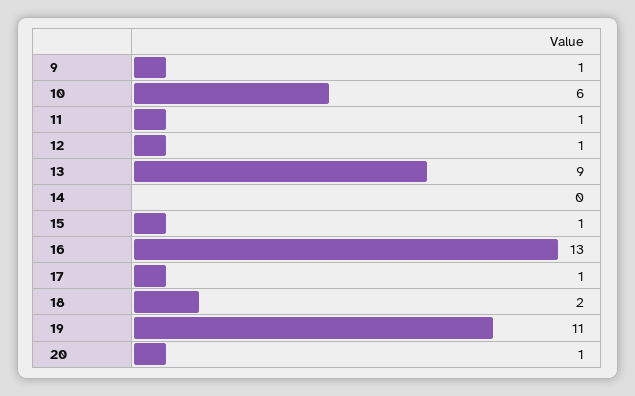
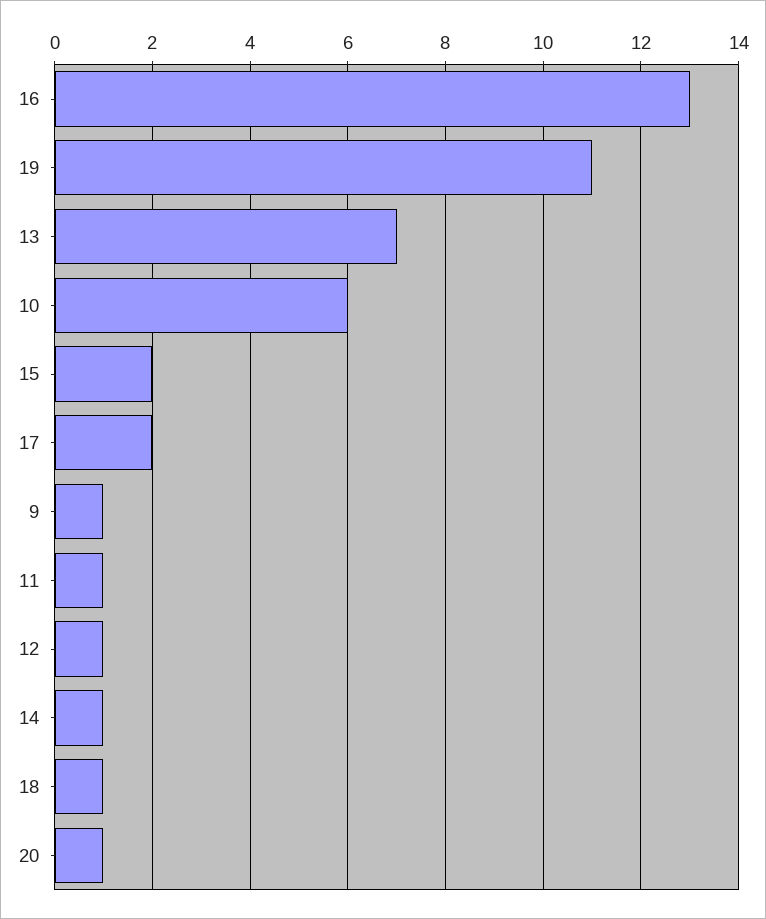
  {
    "9": 1,
    "10": 6,
    "11": 1,
    "12": 1,
-   "13": 9,
+   "13": 7,
-   "14": 0,
+   "14": 1,
-   "15": 1,
+   "15": 2,
    "16": 13,
-   "17": 1,
+   "17": 2,
-   "18": 2,
+   "18": 1,
    "19": 11,
    "20": 1
  }

